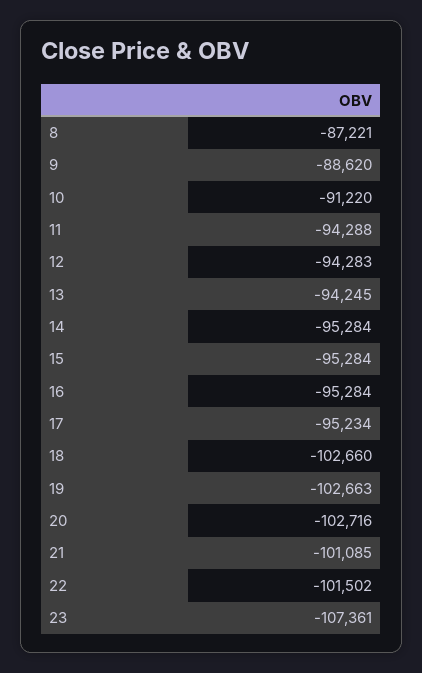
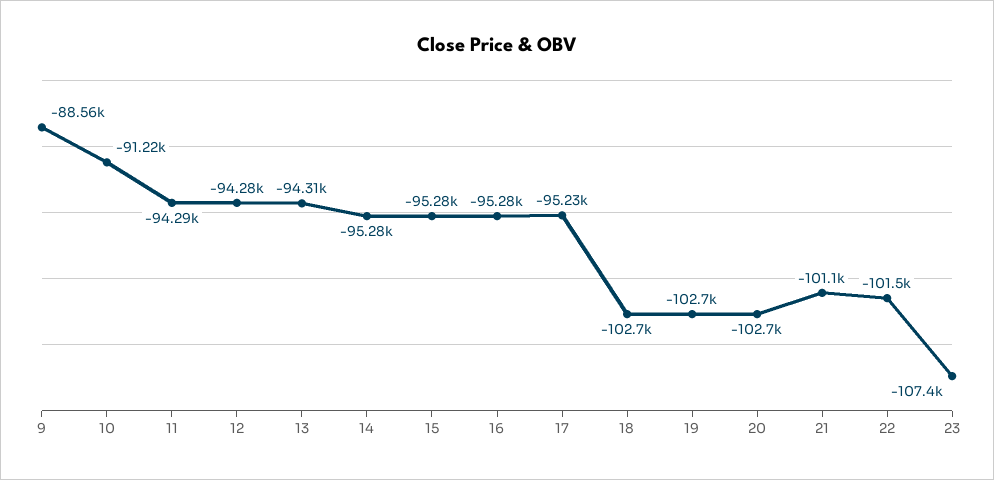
  {
-   "8": -87221,
-   "9": -88620,
+   "9": -88560,
    "10": -91220,
    "11": -94288,
    "12": -94283,
-   "13": -94245,
+   "13": -94310,
    "14": -95284,
    "15": -95284,
    "16": -95284,
    "17": -95234,
    "18": -102660,
    "19": -102663,
    "20": -102716,
    "21": -101085,
    "22": -101502,
    "23": -107361
  }

